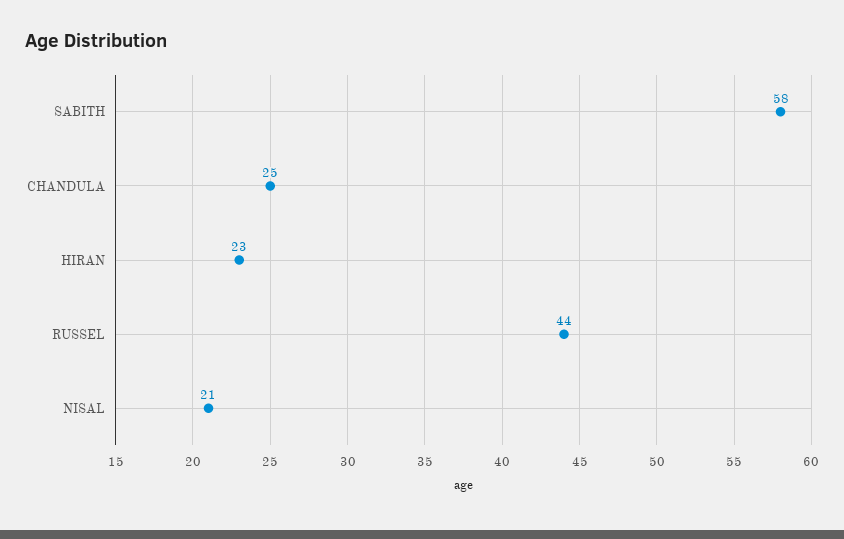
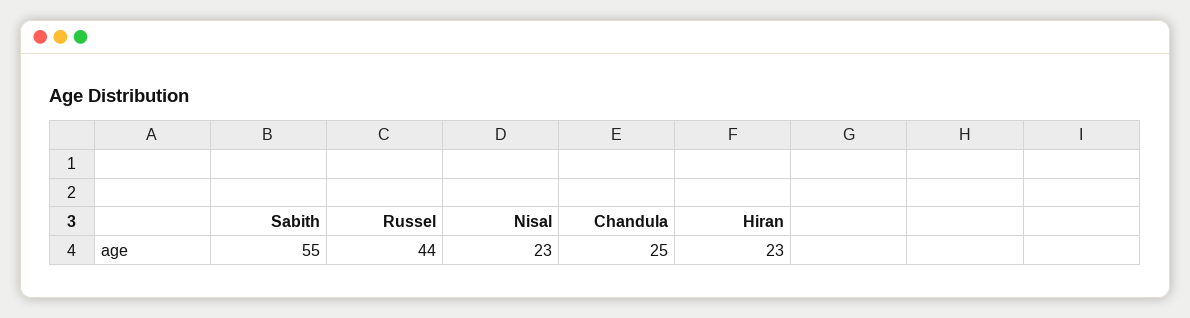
  {
-   "SABITH": 58,
+   "SABITH": 55,
    "CHANDULA": 25,
    "HIRAN": 23,
    "RUSSEL": 44,
-   "NISAL": 21
+   "NISAL": 23
  }

